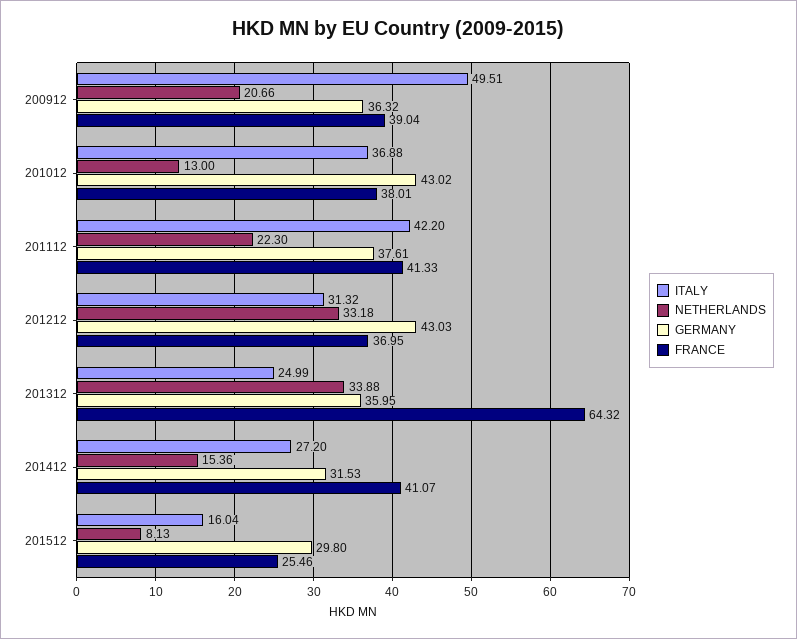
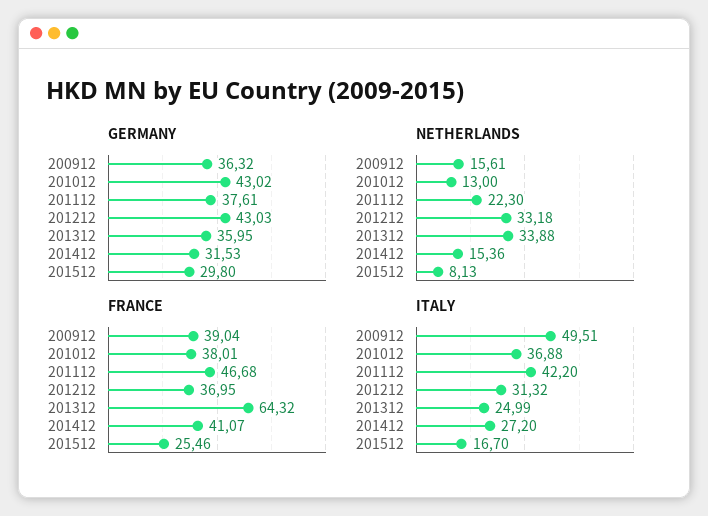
  {
    "ITALY": {
      "200912": 49.51,
      "201012": 36.88,
      "201112": 42.2,
      "201212": 31.32,
      "201312": 24.99,
      "201412": 27.2,
-     "201512": 16.04
+     "201512": 16.7
    },
    "NETHERLANDS": {
-     "200912": 20.66,
+     "200912": 15.61,
      "201012": 13,
      "201112": 22.3,
      "201212": 33.18,
      "201312": 33.88,
      "201412": 15.36,
      "201512": 8.13
    },
    "GERMANY": {
      "200912": 36.32,
      "201012": 43.02,
      "201112": 37.61,
      "201212": 43.03,
      "201312": 35.95,
      "201412": 31.53,
      "201512": 29.8
    },
    "FRANCE": {
      "200912": 39.04,
      "201012": 38.01,
-     "201112": 41.33,
+     "201112": 46.68,
      "201212": 36.95,
      "201312": 64.32,
      "201412": 41.07,
      "201512": 25.46
    }
  }

